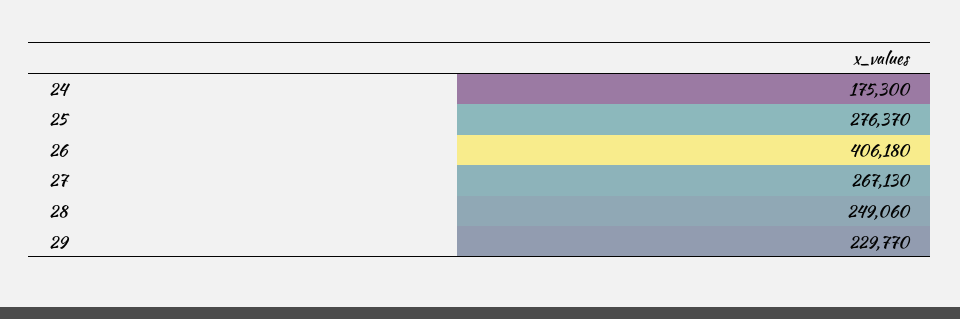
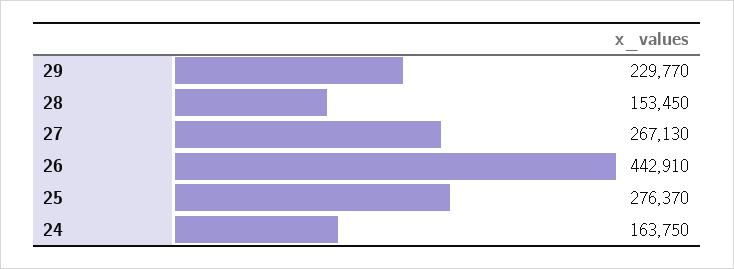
  {
-   "24": 175300,
+   "24": 163750,
    "25": 276370,
-   "26": 406180,
+   "26": 442910,
    "27": 267130,
-   "28": 249060,
+   "28": 153450,
    "29": 229770
  }

